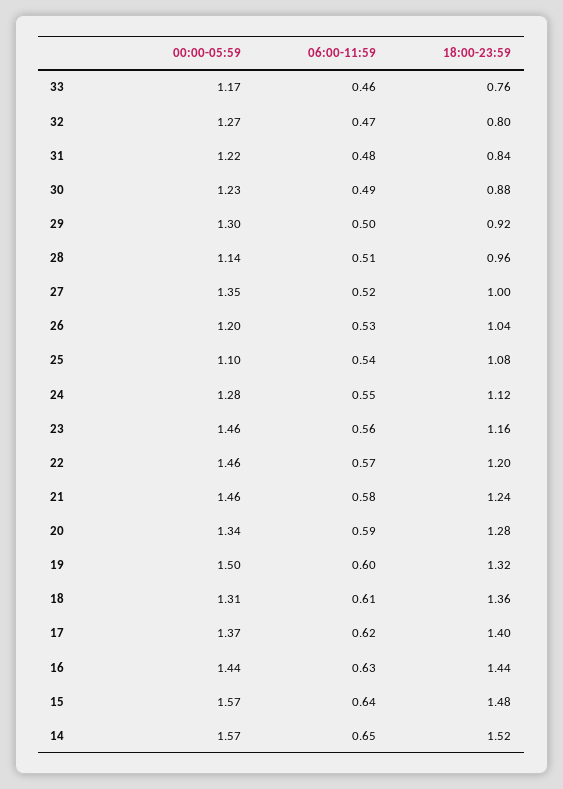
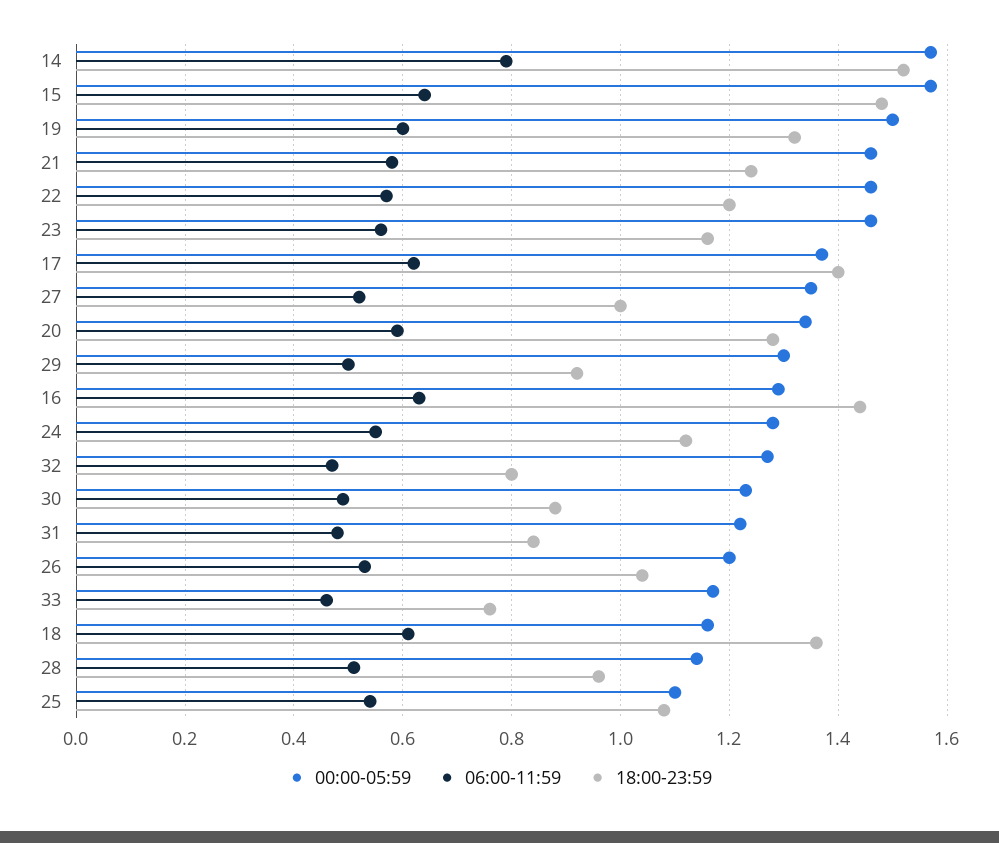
  {
    "00:00-05:59": {
      "33": 1.17,
      "32": 1.27,
      "31": 1.22,
      "30": 1.23,
      "29": 1.3,
      "28": 1.14,
      "27": 1.35,
      "26": 1.2,
      "25": 1.1,
      "24": 1.28,
      "23": 1.46,
      "22": 1.46,
      "21": 1.46,
      "20": 1.34,
      "19": 1.5,
-     "18": 1.31,
+     "18": 1.15,
      "17": 1.37,
-     "16": 1.44,
+     "16": 1.3,
      "15": 1.57,
      "14": 1.57
    },
    "06:00-11:59": {
      "33": 0.46,
      "32": 0.47,
      "31": 0.48,
      "30": 0.49,
      "29": 0.5,
      "28": 0.51,
      "27": 0.52,
      "26": 0.53,
      "25": 0.54,
      "24": 0.55,
      "23": 0.56,
      "22": 0.57,
      "21": 0.58,
      "20": 0.59,
      "19": 0.6,
      "18": 0.61,
      "17": 0.62,
      "16": 0.63,
      "15": 0.64,
-     "14": 0.65
+     "14": 0.8
    },
    "18:00-23:59": {
      "33": 0.76,
      "32": 0.8,
      "31": 0.84,
      "30": 0.88,
      "29": 0.92,
      "28": 0.96,
      "27": 1,
      "26": 1.04,
      "25": 1.08,
      "24": 1.12,
      "23": 1.16,
      "22": 1.2,
      "21": 1.24,
      "20": 1.28,
      "19": 1.32,
      "18": 1.36,
      "17": 1.4,
      "16": 1.44,
      "15": 1.48,
      "14": 1.52
    }
  }

